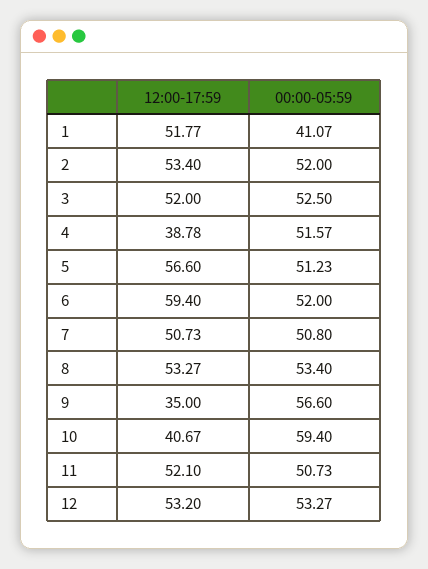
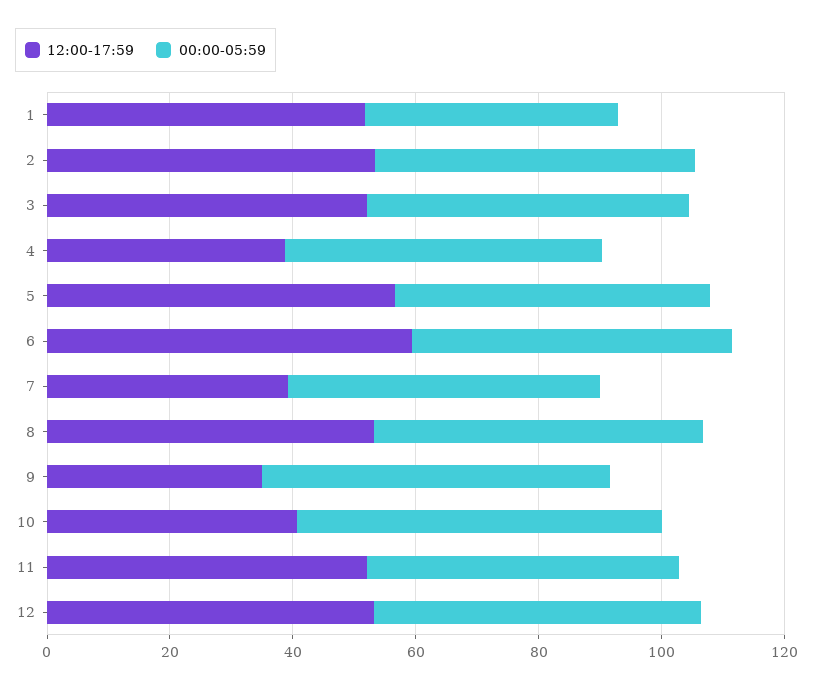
  {
    "12:00-17:59": {
      "1": 51.77,
      "2": 53.4,
      "3": 52,
      "4": 38.78,
      "5": 56.6,
      "6": 59.4,
-     "7": 50.73,
+     "7": 40,
      "8": 53.27,
      "9": 35,
      "10": 40.67,
      "11": 52.1,
      "12": 53.2
    },
    "00:00-05:59": {
      "1": 41.07,
      "2": 52,
      "3": 52.5,
      "4": 51.57,
      "5": 51.23,
      "6": 52,
      "7": 50.8,
      "8": 53.4,
      "9": 56.6,
      "10": 59.4,
      "11": 50.73,
      "12": 53.27
    }
  }

